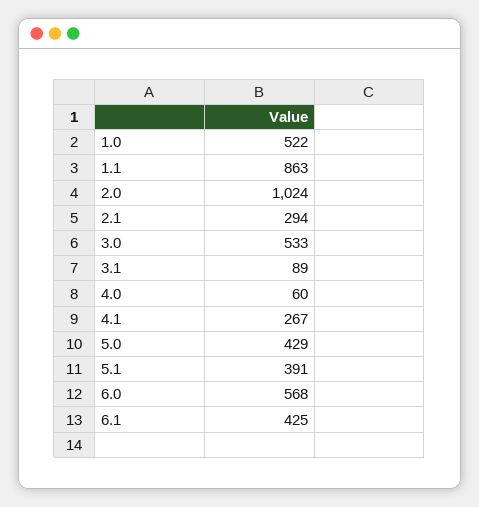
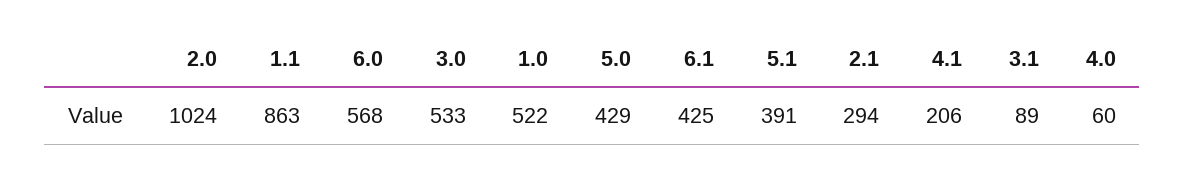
  {
    "1.0": 522,
    "1.1": 863,
    "2.0": 1024,
    "2.1": 294,
    "3.0": 533,
    "3.1": 89,
    "4.0": 60,
-   "4.1": 267,
+   "4.1": 206,
    "5.0": 429,
    "5.1": 391,
    "6.0": 568,
    "6.1": 425
  }

